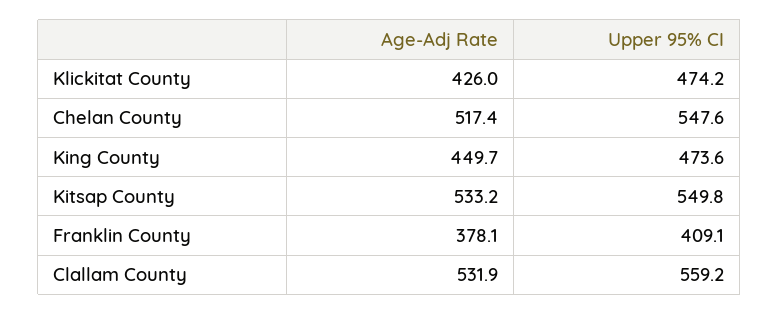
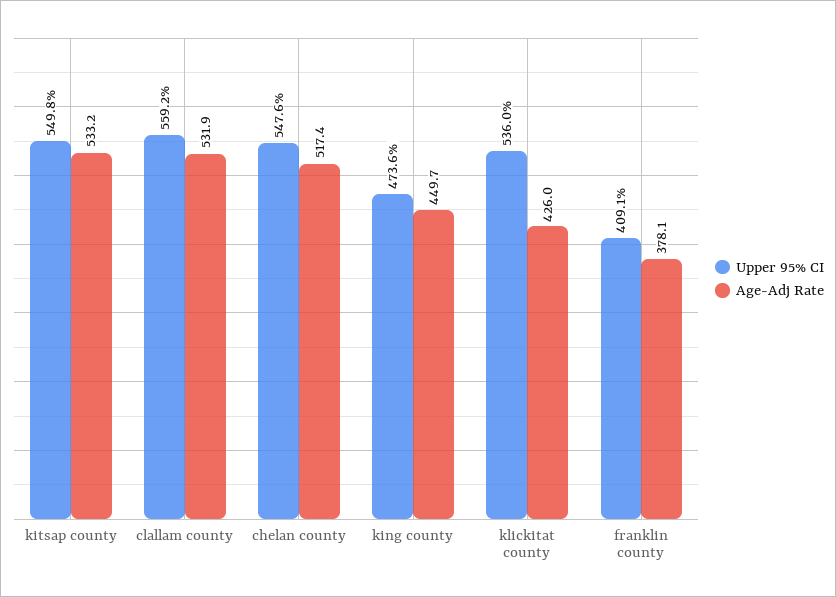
  {
    "Age-Adj Rate": {
      "Klickitat County": 426,
      "Chelan County": 517.4,
      "King County": 449.7,
      "Kitsap County": 533.2,
      "Franklin County": 378.1,
      "Clallam County": 531.9
    },
    "Upper 95% CI": {
-     "Klickitat County": 474.2,
+     "Klickitat County": 536,
      "Chelan County": 547.6,
      "King County": 473.6,
      "Kitsap County": 549.8,
      "Franklin County": 409.1,
      "Clallam County": 559.2
    }
  }

